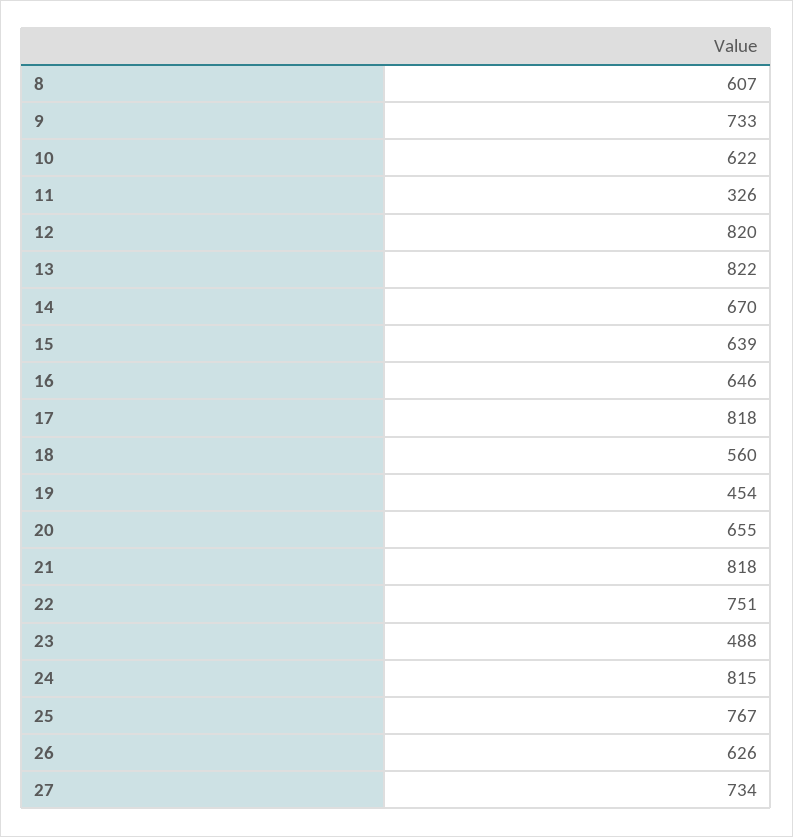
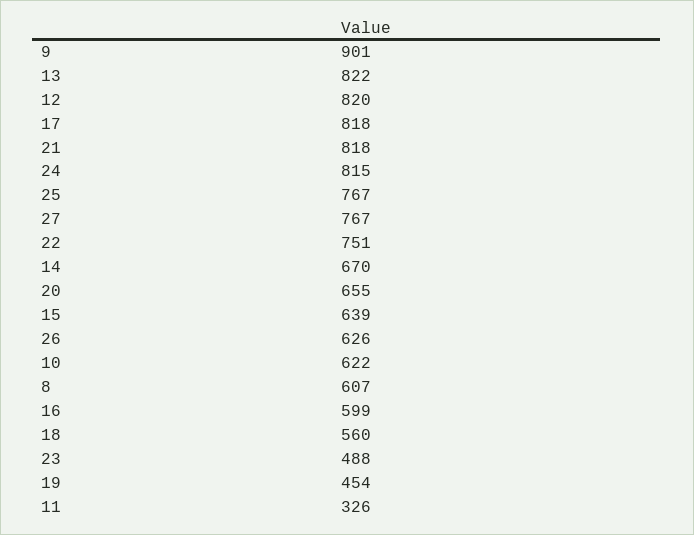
  {
    "8": 607,
-   "9": 733,
+   "9": 901,
    "10": 622,
    "11": 326,
    "12": 820,
    "13": 822,
    "14": 670,
    "15": 639,
-   "16": 646,
+   "16": 599,
    "17": 818,
    "18": 560,
    "19": 454,
    "20": 655,
    "21": 818,
    "22": 751,
    "23": 488,
    "24": 815,
    "25": 767,
    "26": 626,
-   "27": 734
+   "27": 767
  }

